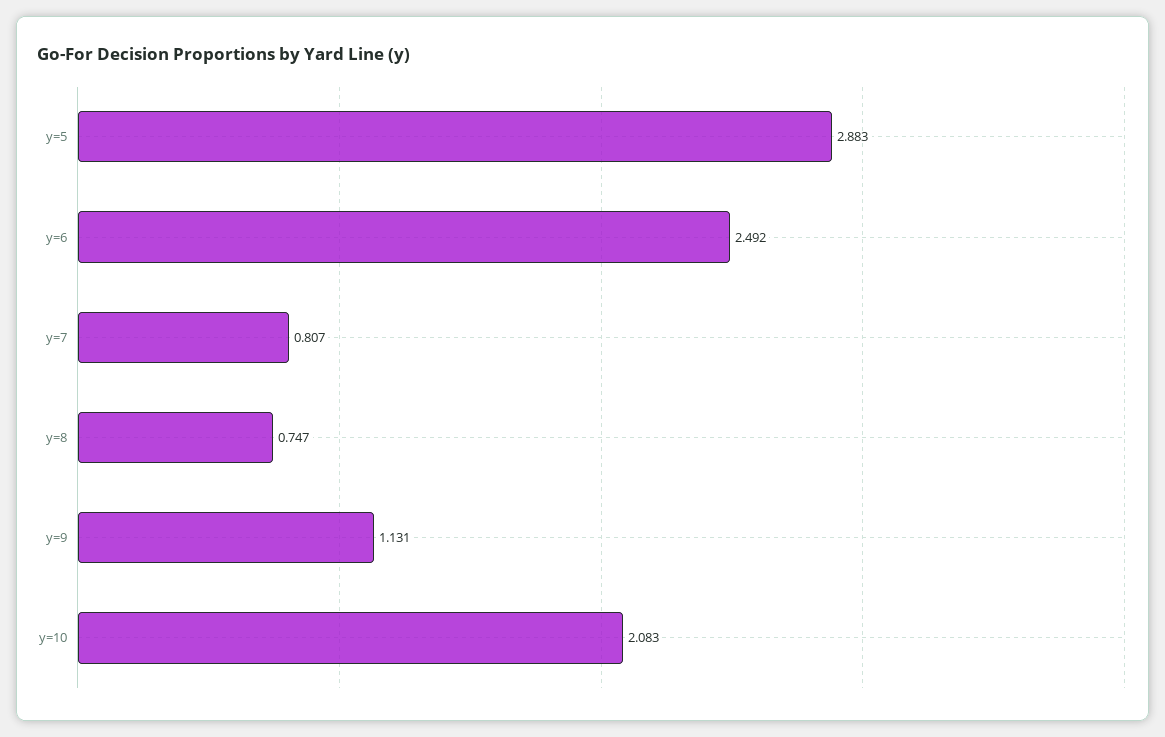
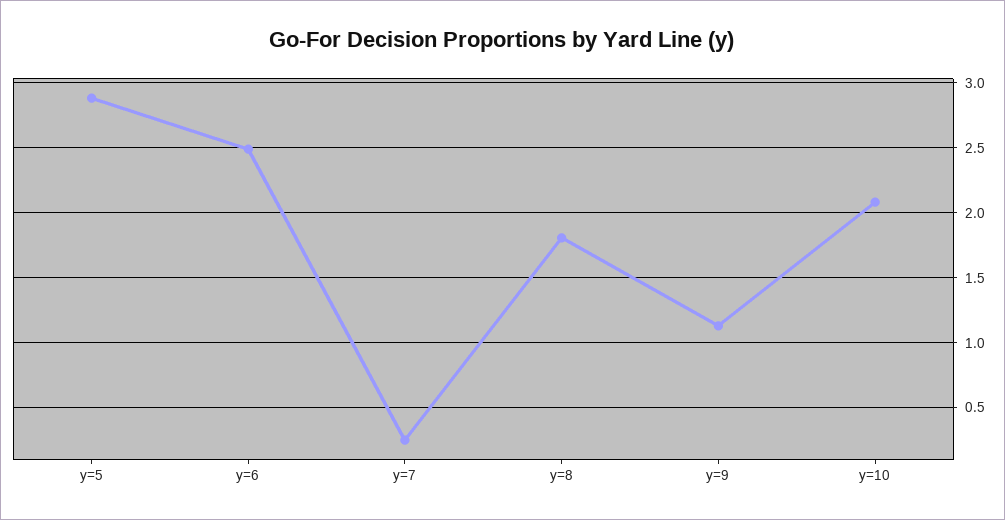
  {
    "y=5": 2.883,
    "y=6": 2.492,
-   "y=7": 0.807,
+   "y=7": 0.25,
-   "y=8": 0.747,
+   "y=8": 1.8,
    "y=9": 1.131,
    "y=10": 2.083
  }

